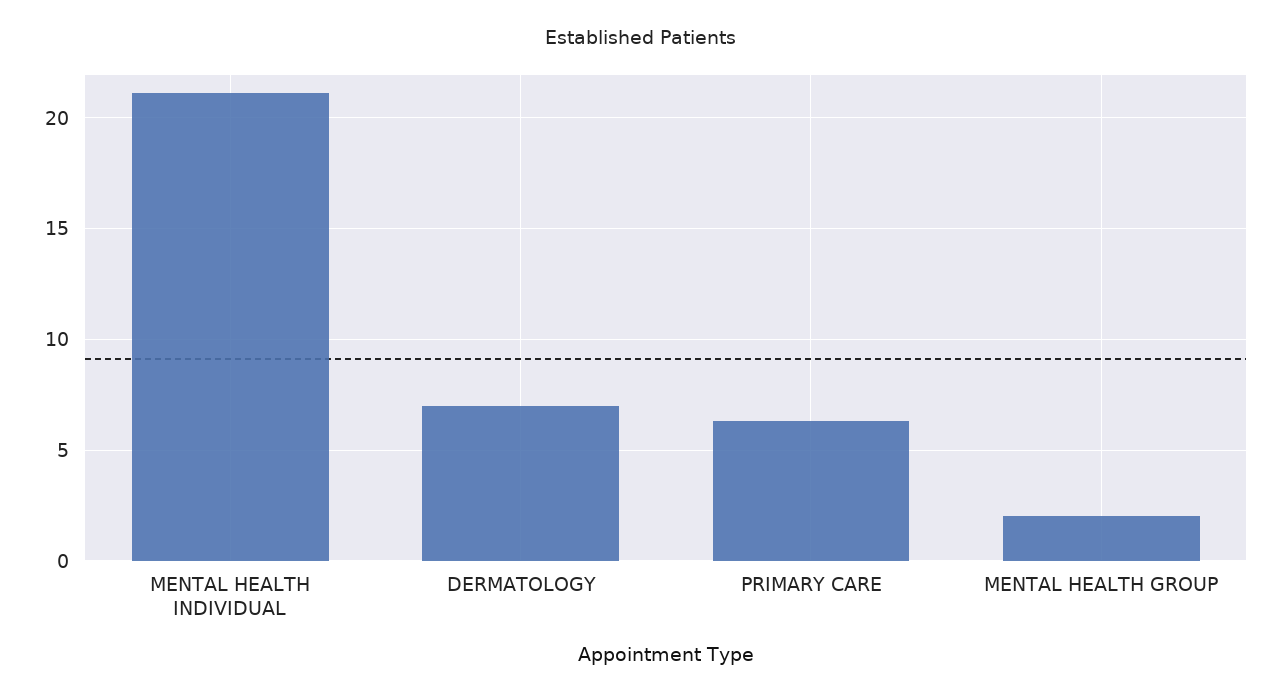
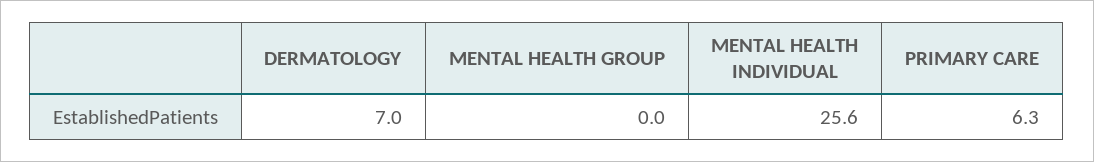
  {
-   "MENTAL HEALTH INDIVIDUAL": 21,
+   "MENTAL HEALTH INDIVIDUAL": 25.6,
    "DERMATOLOGY": 7,
    "PRIMARY CARE": 6.3,
-   "MENTAL HEALTH GROUP": 2
+   "MENTAL HEALTH GROUP": 0
  }

